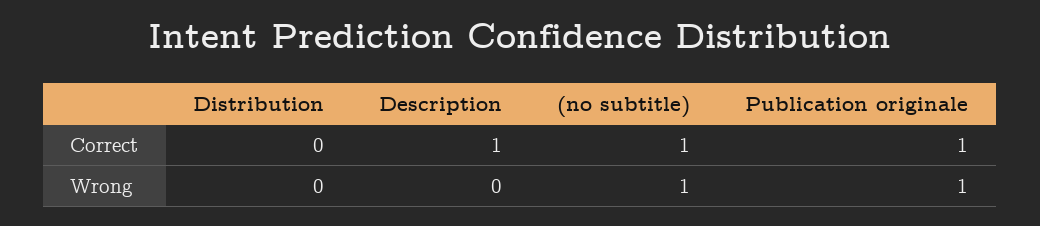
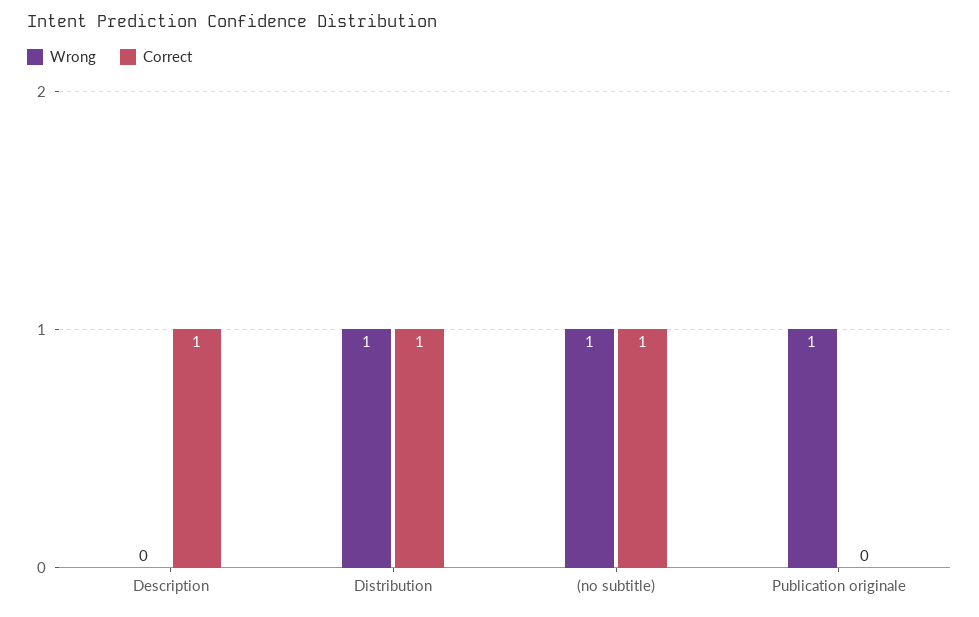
  {
    "Correct": {
-     "Distribution": 0,
+     "Distribution": 1,
      "Description": 1,
      "(no subtitle)": 1,
-     "Publication originale": 1
+     "Publication originale": 0
    },
    "Wrong": {
-     "Distribution": 0,
+     "Distribution": 1,
      "Description": 0,
      "(no subtitle)": 1,
      "Publication originale": 1
    }
  }

